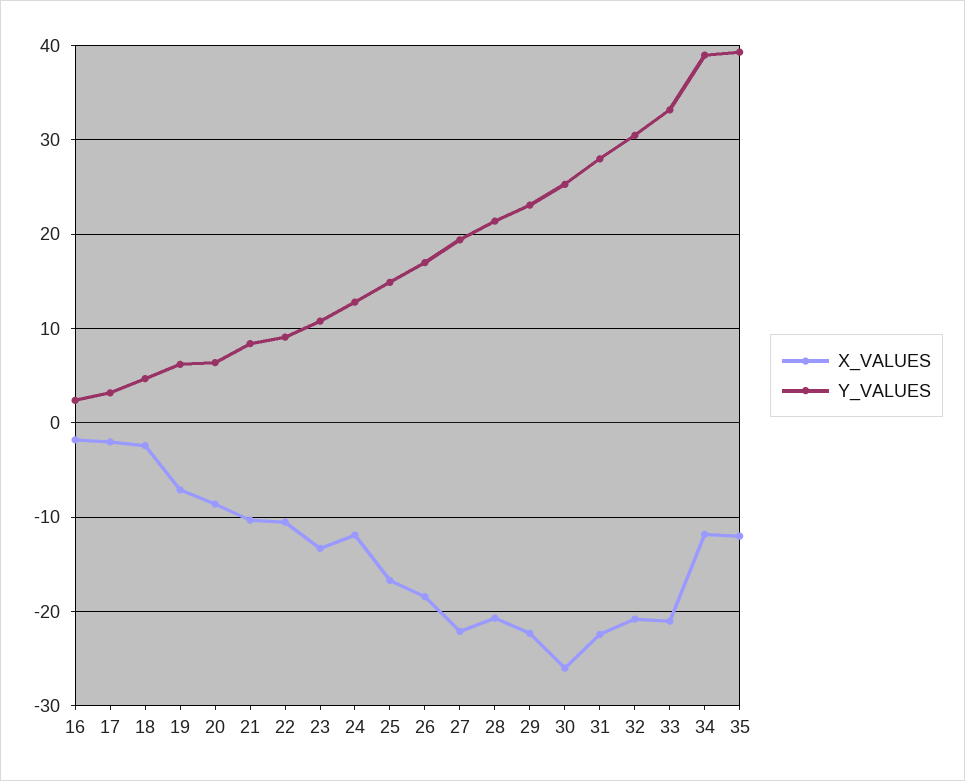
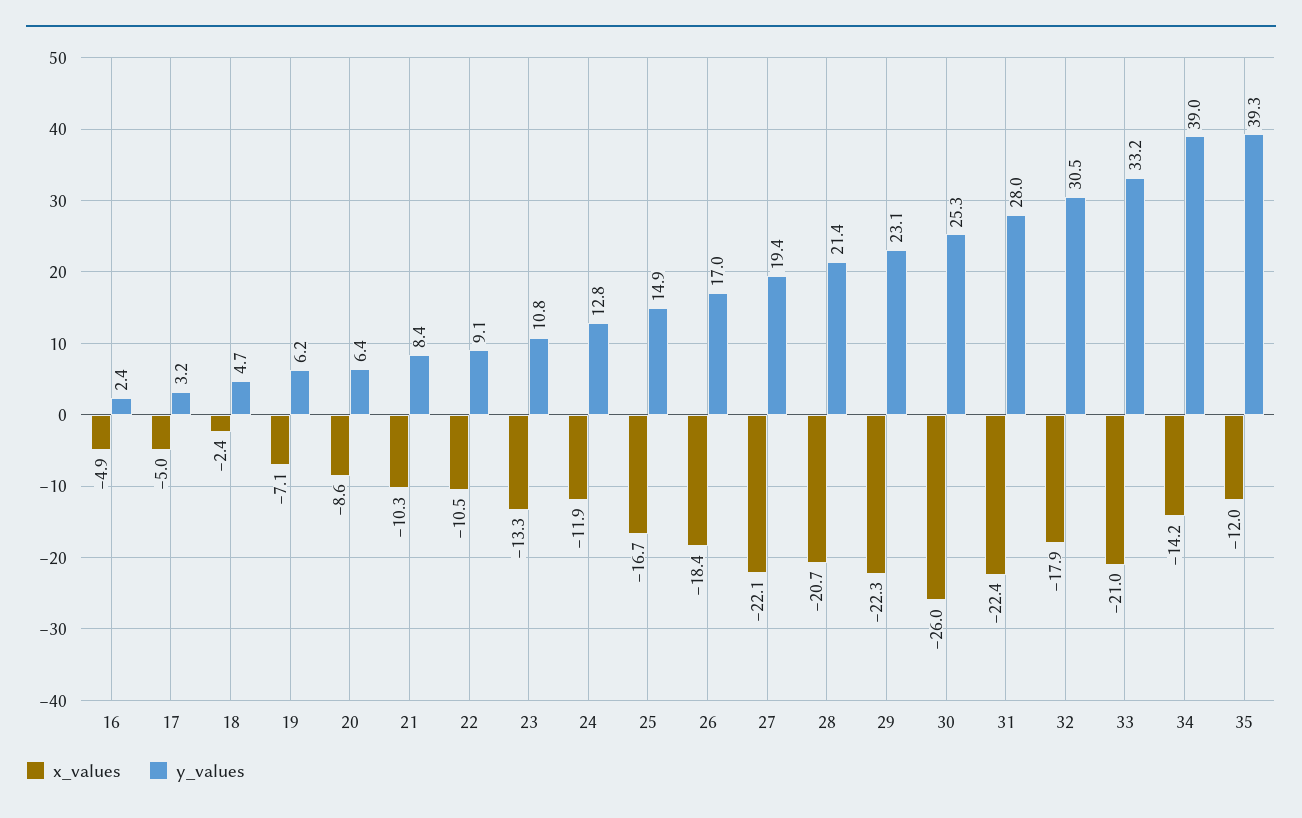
  {
    "X_VALUES": {
-     "16": -2,
+     "16": -4.9,
-     "17": -2,
+     "17": -5,
      "18": -2.4,
      "19": -7.1,
      "20": -8.6,
      "21": -10.3,
      "22": -10.5,
      "23": -13.3,
      "24": -11.9,
      "25": -16.7,
      "26": -18.4,
      "27": -22.1,
      "28": -20.7,
      "29": -22.3,
      "30": -26,
      "31": -22.4,
-     "32": -21,
+     "32": -17.9,
      "33": -21,
-     "34": -12,
+     "34": -14.2,
      "35": -12
    },
    "Y_VALUES": {
      "16": 2.4,
      "17": 3.2,
      "18": 4.7,
      "19": 6.2,
      "20": 6.4,
      "21": 8.4,
      "22": 9.1,
      "23": 10.8,
      "24": 12.8,
      "25": 14.9,
      "26": 17,
      "27": 19.4,
      "28": 21.4,
      "29": 23.1,
      "30": 25.3,
      "31": 28,
      "32": 30.5,
      "33": 33.2,
      "34": 39,
      "35": 39.3
    }
  }

